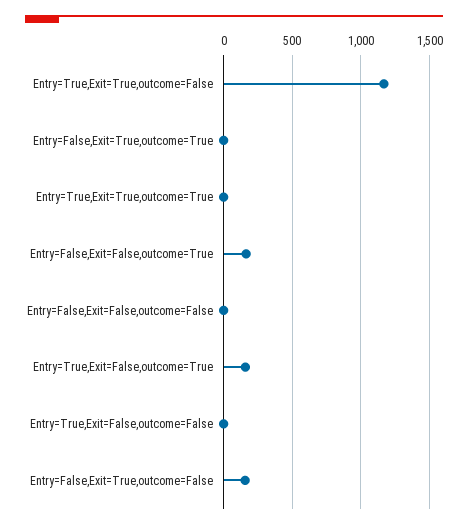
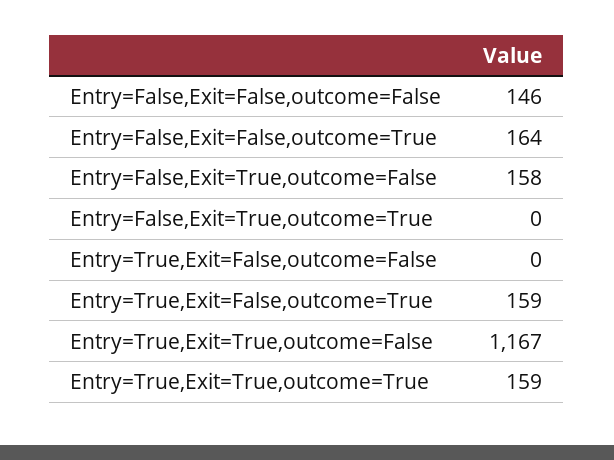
  {
    "Entry=True,Exit=True,outcome=False": 1167,
    "Entry=False,Exit=True,outcome=True": 0,
-   "Entry=True,Exit=True,outcome=True": 0,
+   "Entry=True,Exit=True,outcome=True": 159,
    "Entry=False,Exit=False,outcome=True": 164,
-   "Entry=False,Exit=False,outcome=False": 0,
+   "Entry=False,Exit=False,outcome=False": 146,
    "Entry=True,Exit=False,outcome=True": 159,
    "Entry=True,Exit=False,outcome=False": 0,
    "Entry=False,Exit=True,outcome=False": 158
  }

